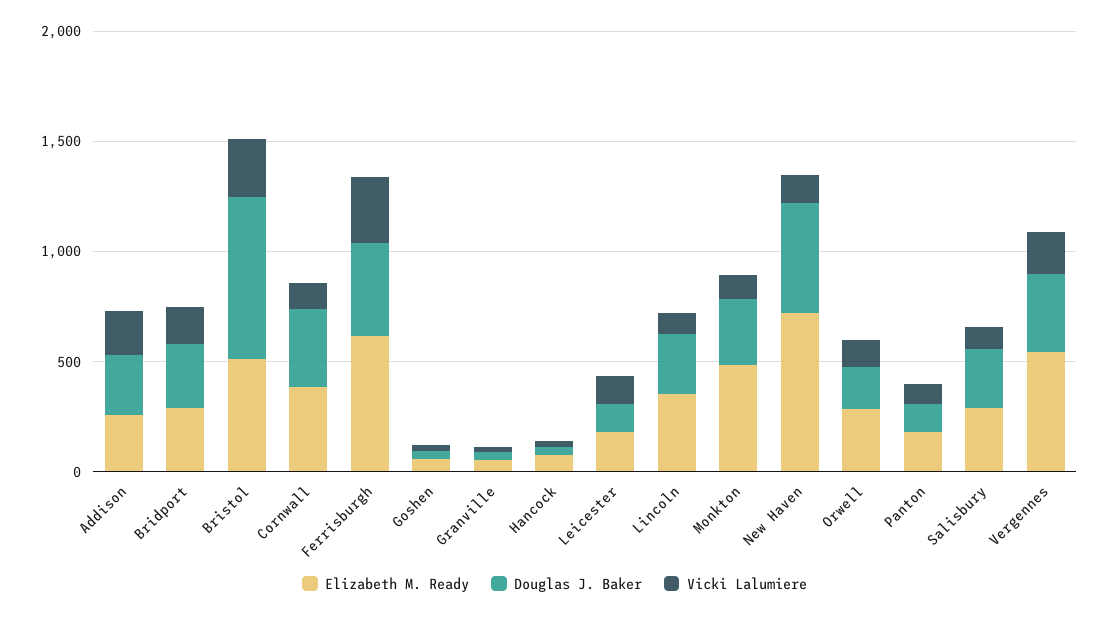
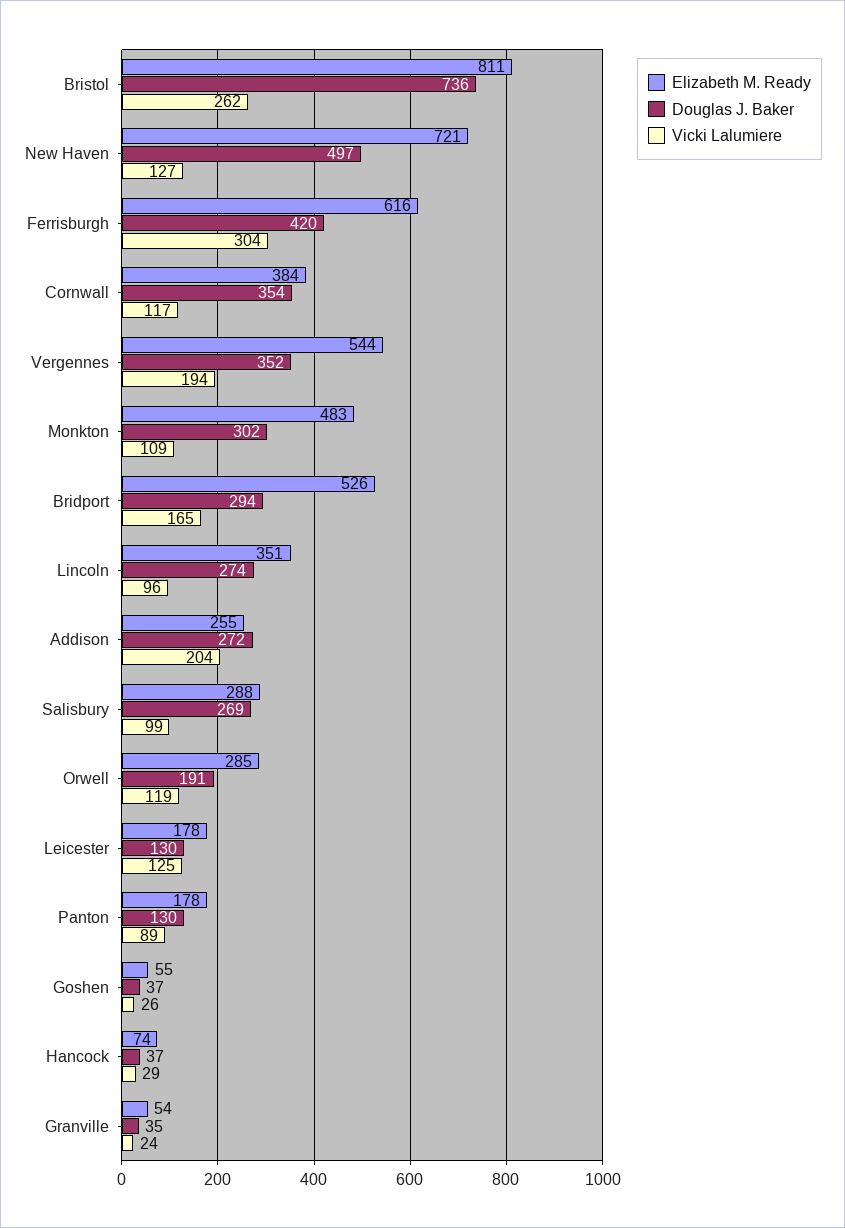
  {
    "Elizabeth M. Ready": {
      "Addison": 255,
-     "Bridport": 300,
+     "Bridport": 526,
-     "Bristol": 500,
+     "Bristol": 811,
      "Cornwall": 384,
      "Ferrisburgh": 616,
      "Goshen": 55,
      "Granville": 54,
      "Hancock": 74,
      "Leicester": 178,
      "Lincoln": 351,
      "Monkton": 483,
      "New Haven": 721,
      "Orwell": 285,
      "Panton": 178,
      "Salisbury": 288,
      "Vergennes": 544
    },
    "Douglas J. Baker": {
      "Addison": 272,
      "Bridport": 294,
      "Bristol": 736,
      "Cornwall": 354,
      "Ferrisburgh": 420,
      "Goshen": 37,
      "Granville": 35,
      "Hancock": 37,
      "Leicester": 130,
      "Lincoln": 274,
      "Monkton": 302,
      "New Haven": 497,
      "Orwell": 191,
      "Panton": 130,
      "Salisbury": 269,
      "Vergennes": 352
    },
    "Vicki Lalumiere": {
      "Addison": 204,
      "Bridport": 165,
      "Bristol": 262,
      "Cornwall": 117,
      "Ferrisburgh": 304,
      "Goshen": 26,
      "Granville": 24,
      "Hancock": 29,
      "Leicester": 125,
      "Lincoln": 96,
      "Monkton": 109,
      "New Haven": 127,
      "Orwell": 119,
      "Panton": 89,
      "Salisbury": 99,
      "Vergennes": 194
    }
  }

